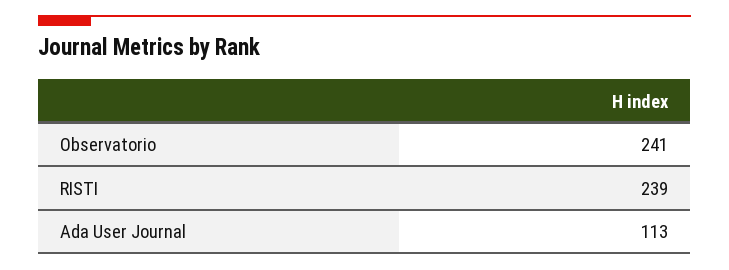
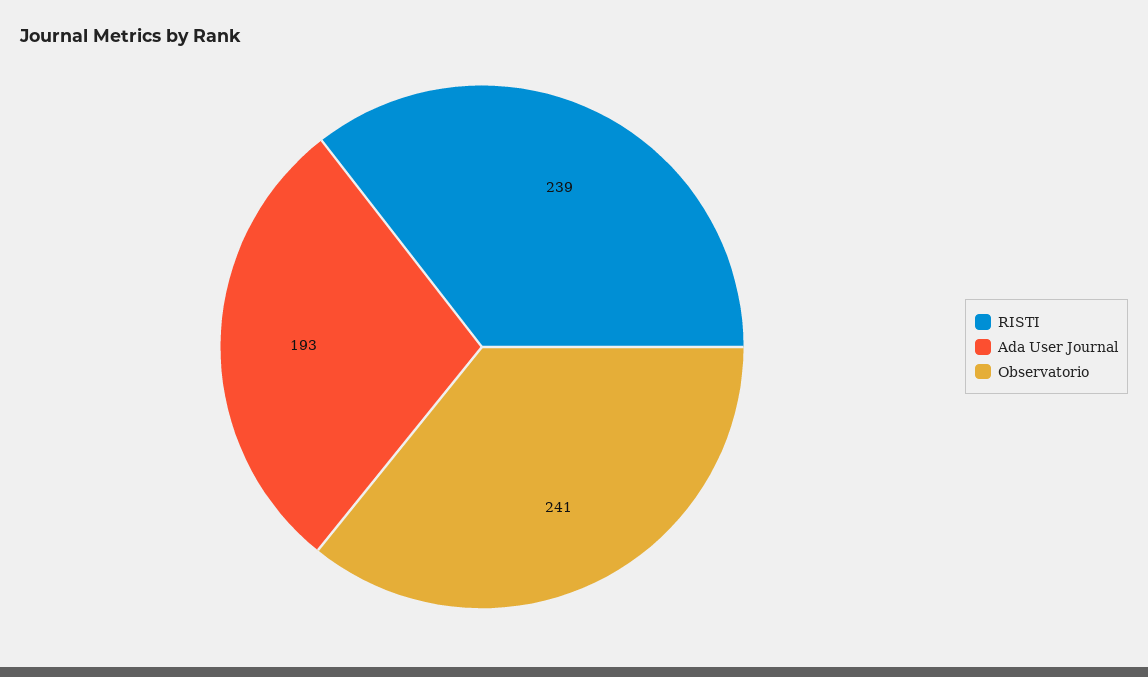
  {
    "Observatorio": 241,
    "RISTI": 239,
-   "Ada User Journal": 113
+   "Ada User Journal": 193
  }

